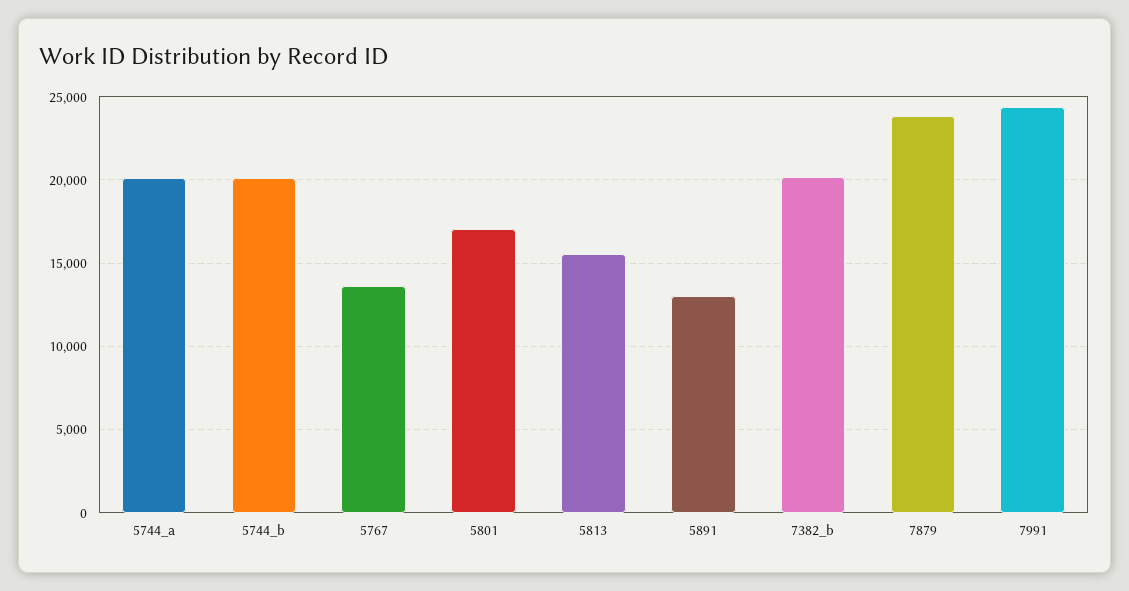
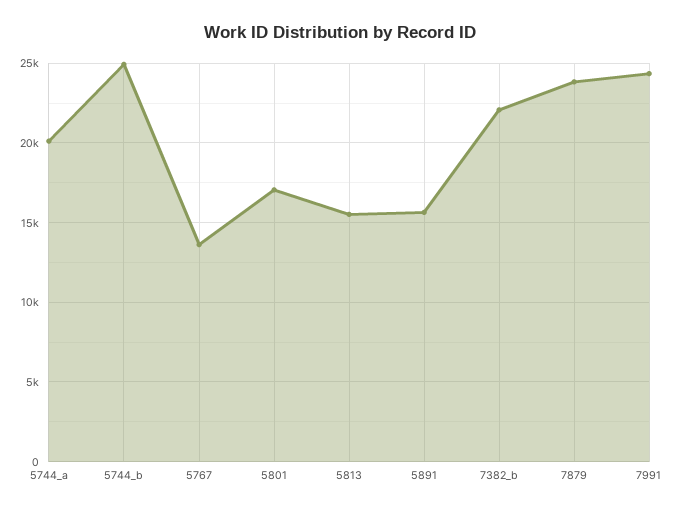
  {
    "5744_a": 20000,
-   "5744_b": 20000,
+   "5744_b": 25000,
    "5767": 13500,
    "5801": 17000,
    "5813": 15500,
-   "5891": 13000,
+   "5891": 15500,
-   "7382_b": 20000,
+   "7382_b": 22000,
    "7879": 24000,
    "7991": 24500
  }

